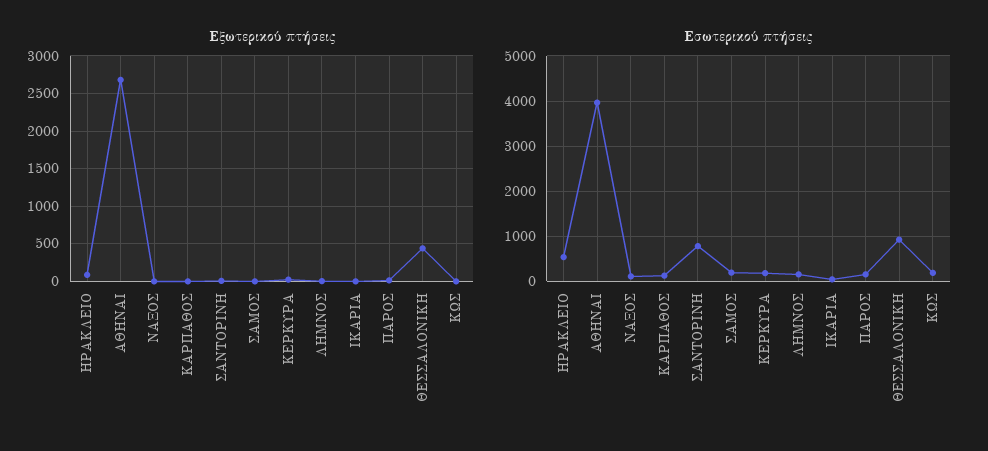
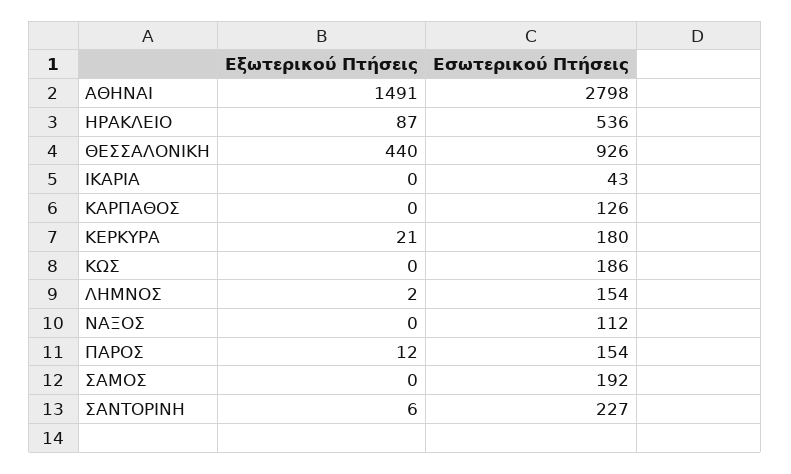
  {
    "Εξωτερικού πτήσεις": {
      "ΗΡΑΚΛΕΙΟ": 87,
-     "ΑΘΗΝΑΙ": 2700,
+     "ΑΘΗΝΑΙ": 1491,
      "ΝΑΞΟΣ": 0,
      "ΚΑΡΠΑΘΟΣ": 0,
      "ΣΑΝΤΟΡΙΝΗ": 6,
      "ΣΑΜΟΣ": 0,
      "ΚΕΡΚΥΡΑ": 21,
      "ΛΗΜΝΟΣ": 2,
      "ΙΚΑΡΙΑ": 0,
      "ΠΑΡΟΣ": 12,
      "ΘΕΣΣΑΛΟΝΙΚΗ": 440,
      "ΚΩΣ": 0
    },
    "Εσωτερικού πτήσεις": {
      "ΗΡΑΚΛΕΙΟ": 536,
-     "ΑΘΗΝΑΙ": 4000,
+     "ΑΘΗΝΑΙ": 2798,
      "ΝΑΞΟΣ": 112,
      "ΚΑΡΠΑΘΟΣ": 126,
-     "ΣΑΝΤΟΡΙΝΗ": 800,
+     "ΣΑΝΤΟΡΙΝΗ": 227,
      "ΣΑΜΟΣ": 192,
      "ΚΕΡΚΥΡΑ": 180,
      "ΛΗΜΝΟΣ": 154,
      "ΙΚΑΡΙΑ": 43,
      "ΠΑΡΟΣ": 154,
      "ΘΕΣΣΑΛΟΝΙΚΗ": 926,
      "ΚΩΣ": 186
    }
  }

